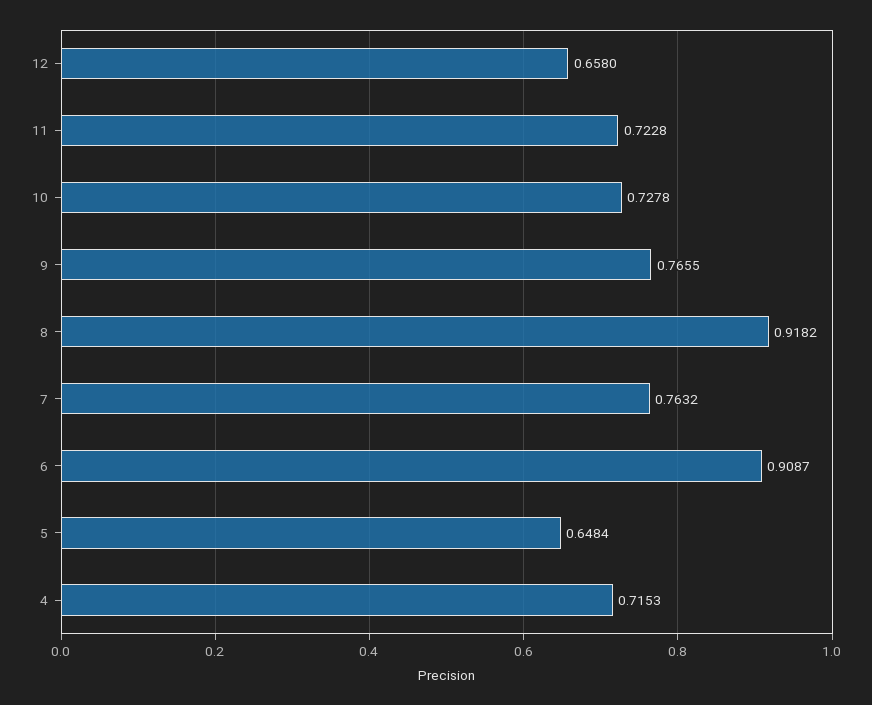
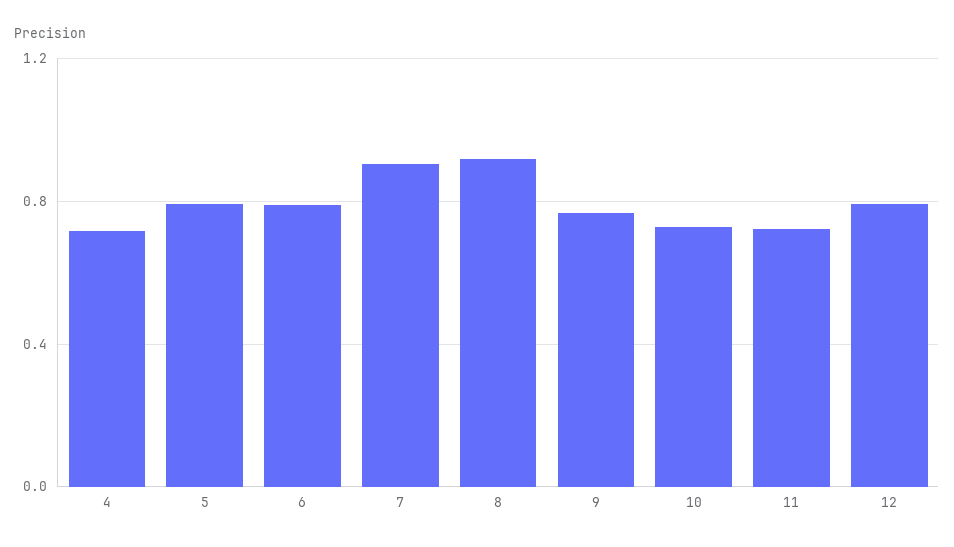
  {
-   "12": 0.658,
+   "12": 0.8,
    "11": 0.7228,
    "10": 0.7278,
    "9": 0.7655,
    "8": 0.9182,
-   "7": 0.7632,
+   "7": 0.9,
-   "6": 0.9087,
+   "6": 0.8,
-   "5": 0.6484,
+   "5": 0.8,
    "4": 0.7153
  }

